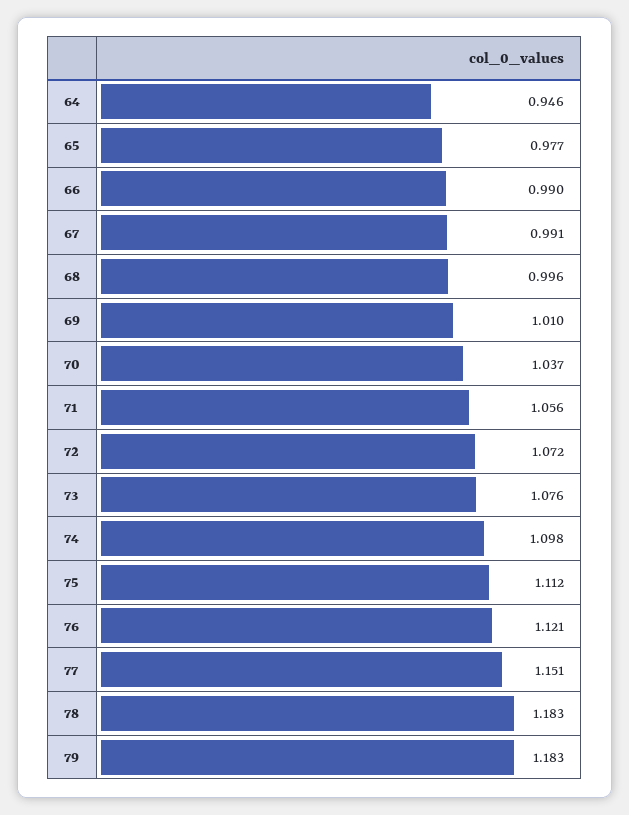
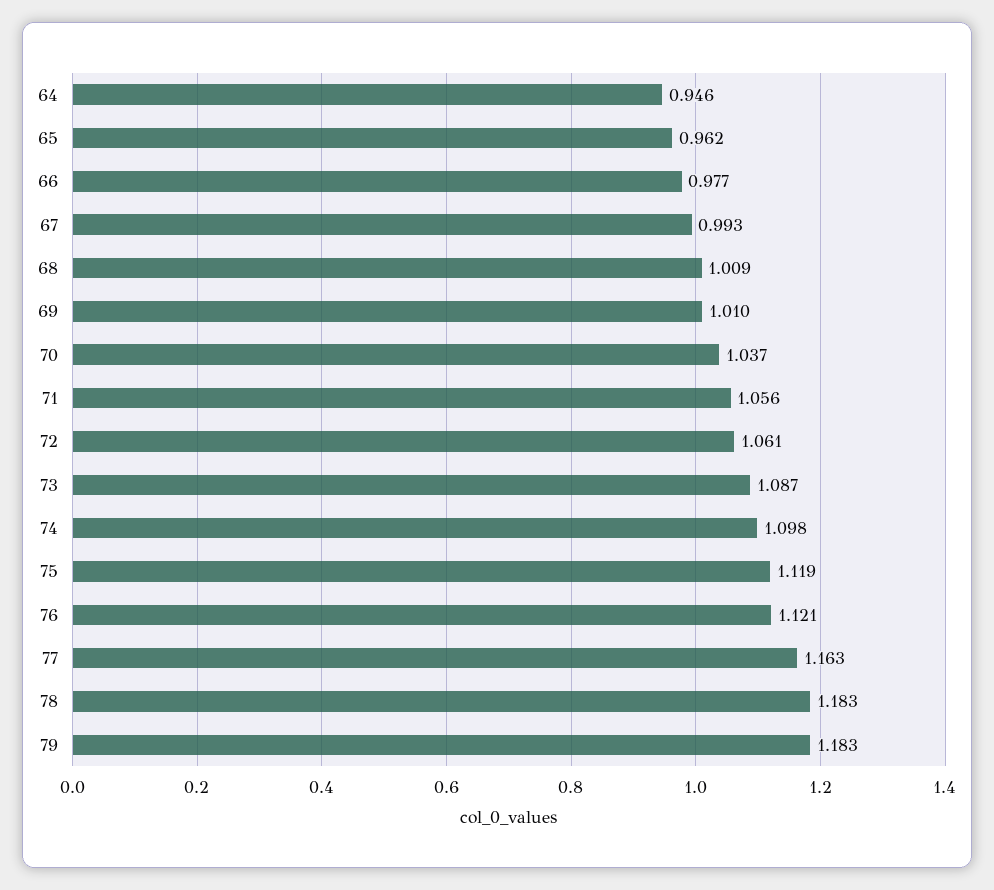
  {
    "64": 0.946,
-   "65": 0.977,
+   "65": 0.962,
-   "66": 0.99,
+   "66": 0.977,
-   "67": 0.991,
+   "67": 0.993,
-   "68": 0.996,
+   "68": 1.009,
    "69": 1.01,
    "70": 1.037,
    "71": 1.056,
-   "72": 1.072,
+   "72": 1.061,
-   "73": 1.076,
+   "73": 1.087,
    "74": 1.098,
-   "75": 1.112,
+   "75": 1.119,
    "76": 1.121,
-   "77": 1.151,
+   "77": 1.163,
    "78": 1.183,
    "79": 1.183
  }

